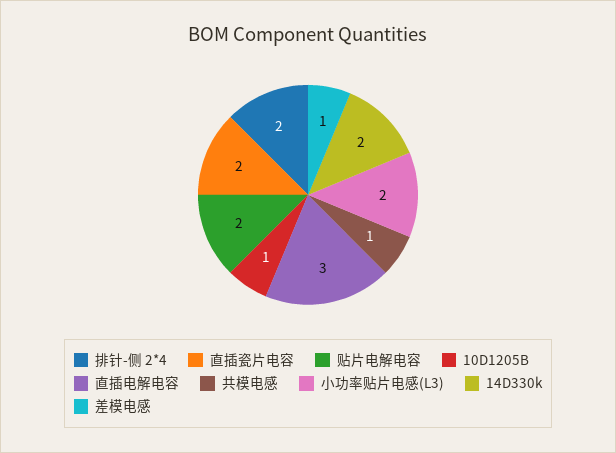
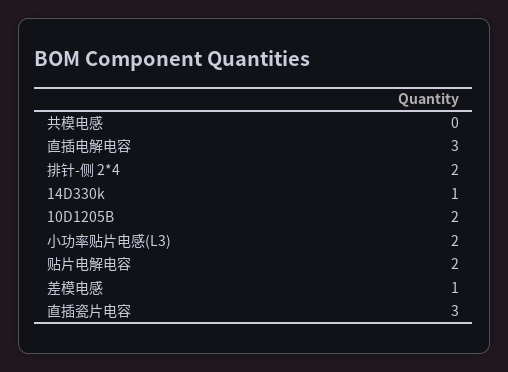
  {
    "排针-侧 2*4": 2,
-   "直插瓷片电容": 2,
+   "直插瓷片电容": 3,
    "贴片电解电容": 2,
-   "10D1205B": 1,
+   "10D1205B": 2,
    "直插电解电容": 3,
-   "共模电感": 1,
+   "共模电感": 0,
    "小功率贴片电感(L3)": 2,
-   "14D330k": 2,
+   "14D330k": 1,
    "差模电感": 1
  }

